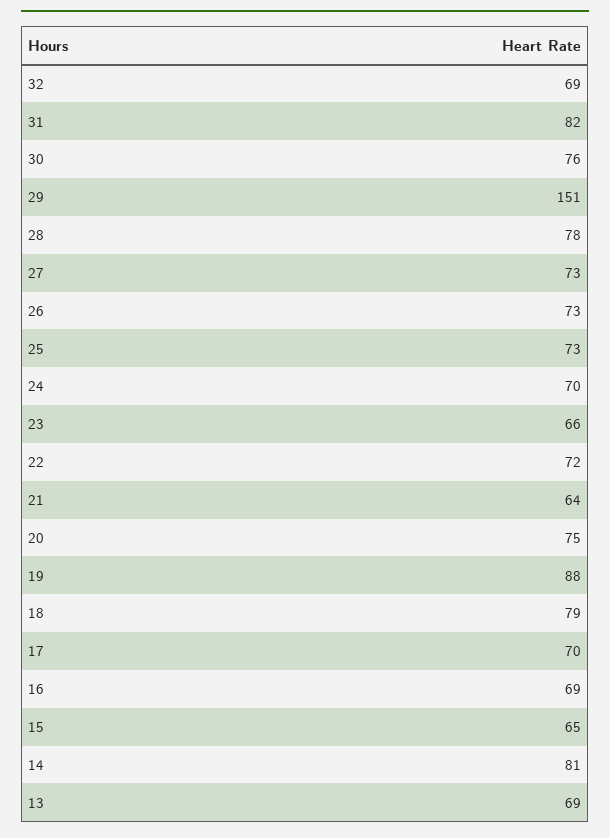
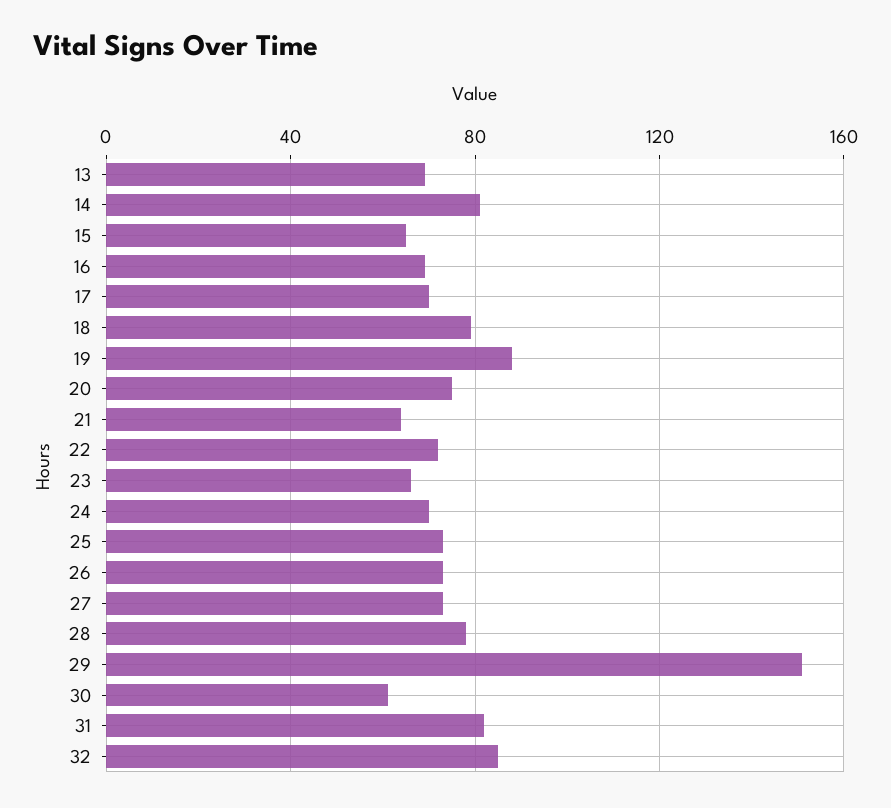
  {
-   "32": 69,
+   "32": 85,
    "31": 82,
-   "30": 76,
+   "30": 60,
    "29": 151,
    "28": 78,
    "27": 73,
    "26": 73,
    "25": 73,
    "24": 70,
    "23": 66,
    "22": 72,
    "21": 64,
    "20": 75,
    "19": 88,
    "18": 79,
    "17": 70,
    "16": 69,
    "15": 65,
    "14": 81,
    "13": 69
  }

